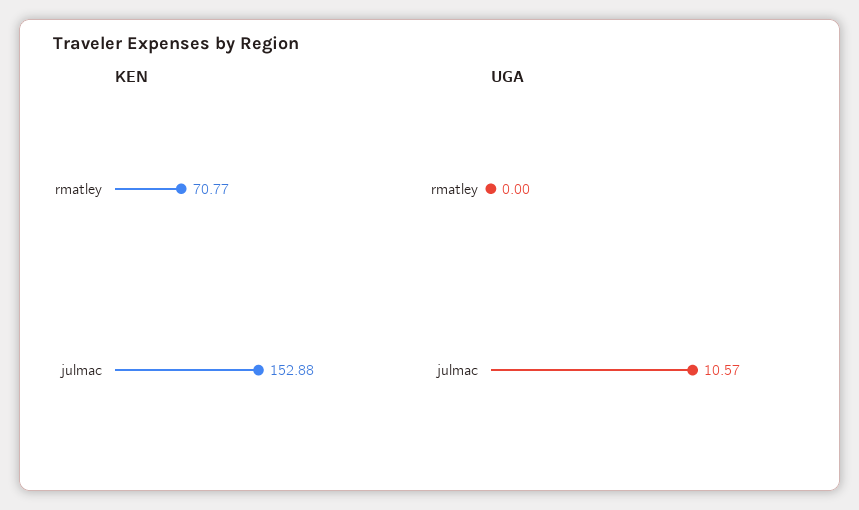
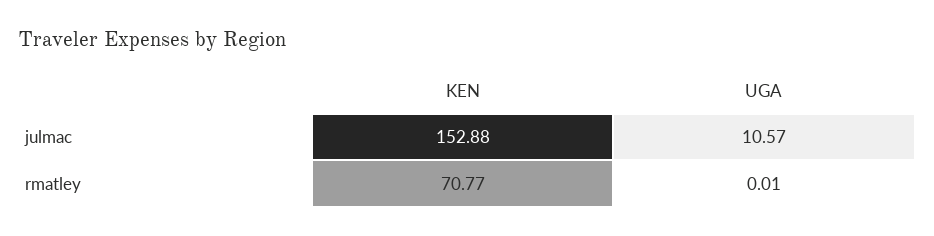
  {
    "KEN": {
      "rmatley": 70.77,
      "julmac": 152.88
    },
    "UGA": {
-     "rmatley": 0,
+     "rmatley": 0.01,
      "julmac": 10.57
    }
  }

